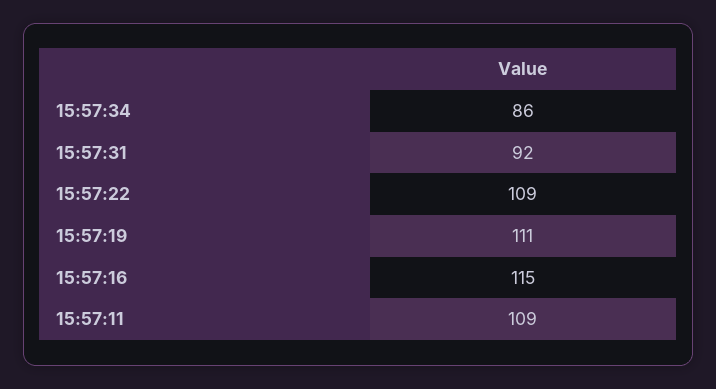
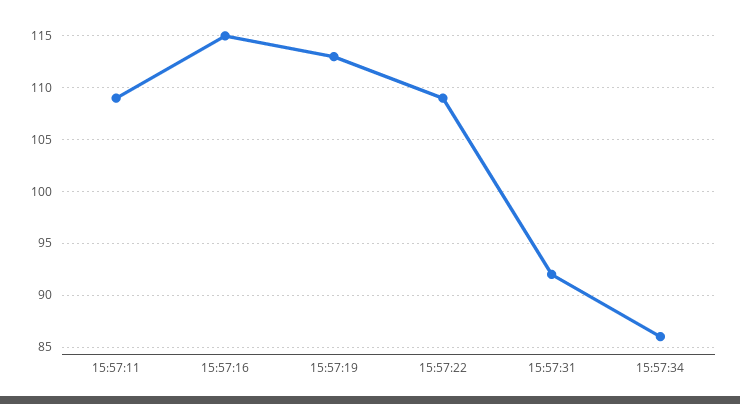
  {
    "15:57:34": 86,
    "15:57:31": 92,
    "15:57:22": 109,
-   "15:57:19": 111,
+   "15:57:19": 113,
    "15:57:16": 115,
    "15:57:11": 109
  }

